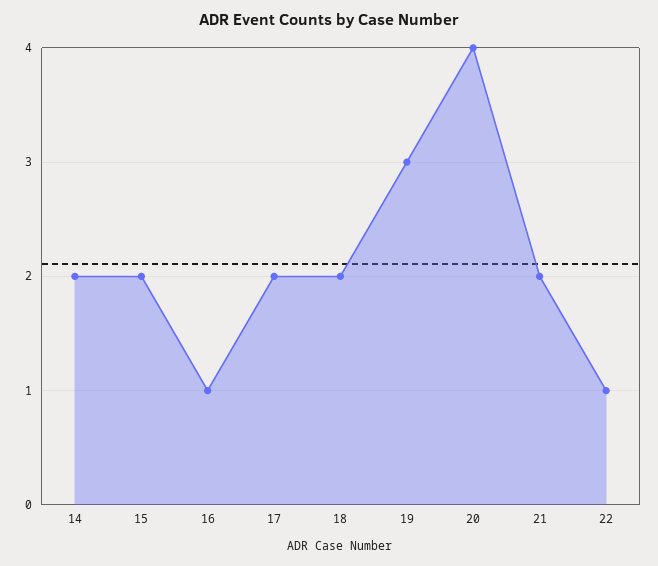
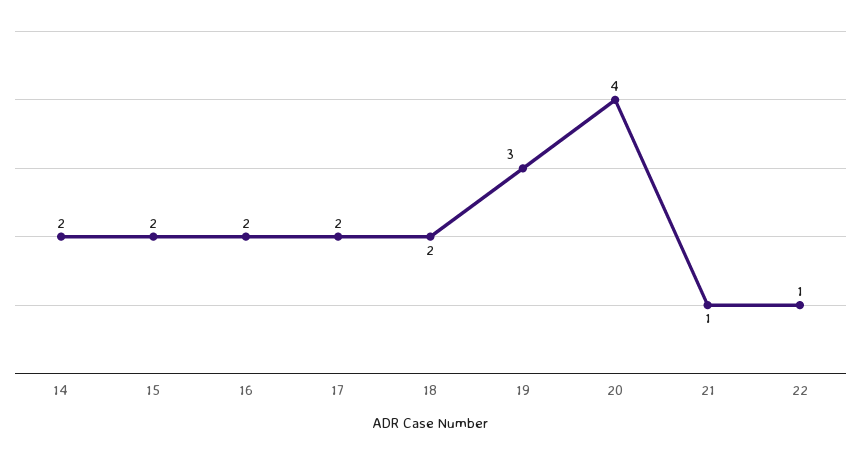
  {
    "14": 2,
    "15": 2,
-   "16": 1,
+   "16": 2,
    "17": 2,
    "18": 2,
    "19": 3,
    "20": 4,
-   "21": 2,
+   "21": 1,
    "22": 1
  }

